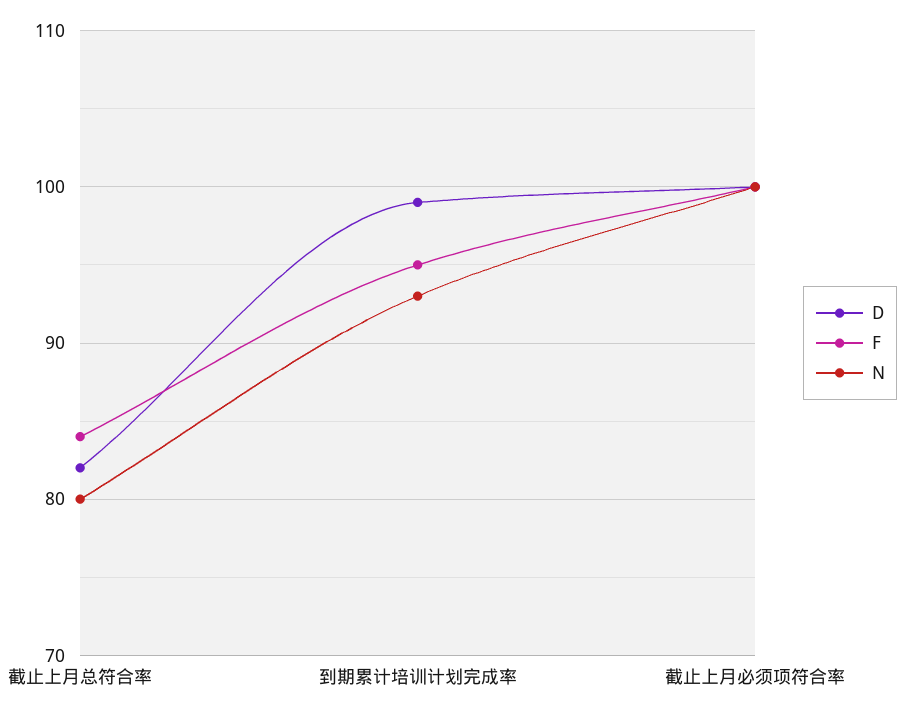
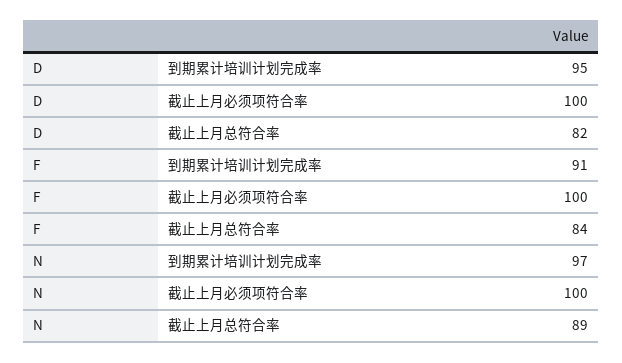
  {
    "D": {
      "截止上月总符合率": 82,
-     "到期累计培训计划完成率": 99,
+     "到期累计培训计划完成率": 95,
      "截止上月必须项符合率": 100
    },
    "F": {
      "截止上月总符合率": 84,
-     "到期累计培训计划完成率": 95,
+     "到期累计培训计划完成率": 91,
      "截止上月必须项符合率": 100
    },
    "N": {
-     "截止上月总符合率": 80,
+     "截止上月总符合率": 89,
-     "到期累计培训计划完成率": 93,
+     "到期累计培训计划完成率": 97,
      "截止上月必须项符合率": 100
    }
  }

